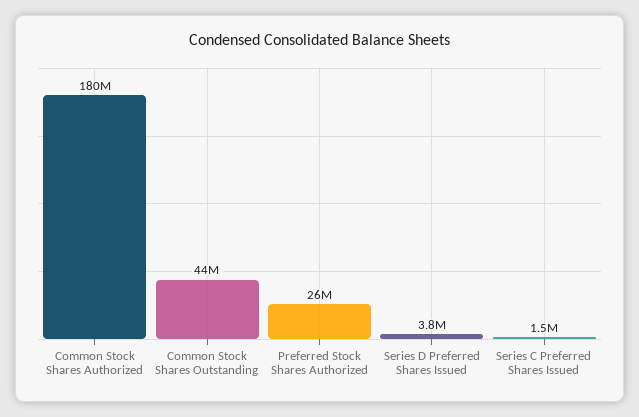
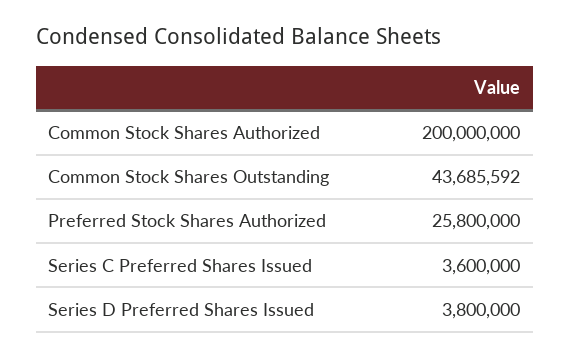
  {
-   "Common Stock Shares Authorized": 180000000,
+   "Common Stock Shares Authorized": 200000000,
    "Common Stock Shares Outstanding": 43685592,
    "Preferred Stock Shares Authorized": 25800000,
    "Series D Preferred Shares Issued": 3800000,
-   "Series C Preferred Shares Issued": 1500000
+   "Series C Preferred Shares Issued": 3600000
  }

